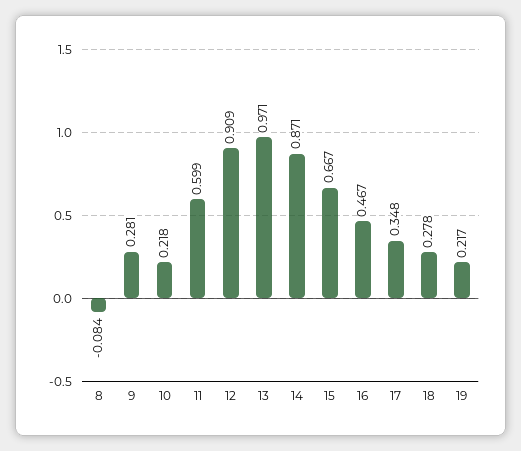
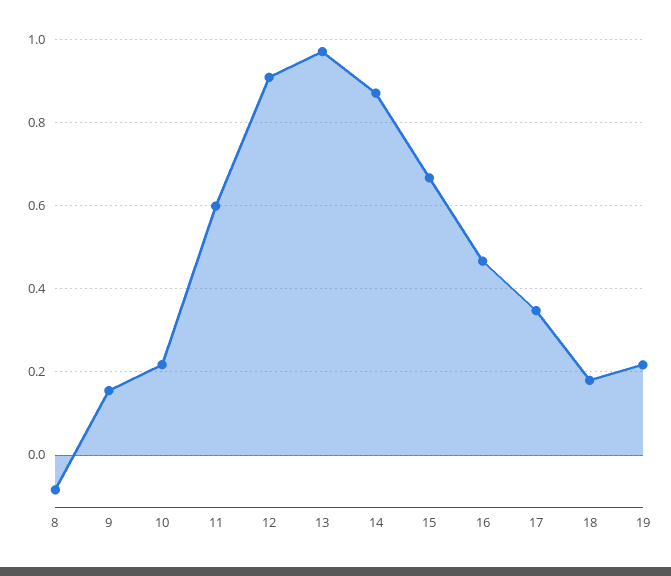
  {
    "8": -0.084,
-   "9": 0.281,
+   "9": 0.16,
    "10": 0.218,
    "11": 0.599,
    "12": 0.909,
    "13": 0.971,
    "14": 0.871,
    "15": 0.667,
    "16": 0.467,
    "17": 0.348,
-   "18": 0.278,
+   "18": 0.18,
    "19": 0.217
  }

